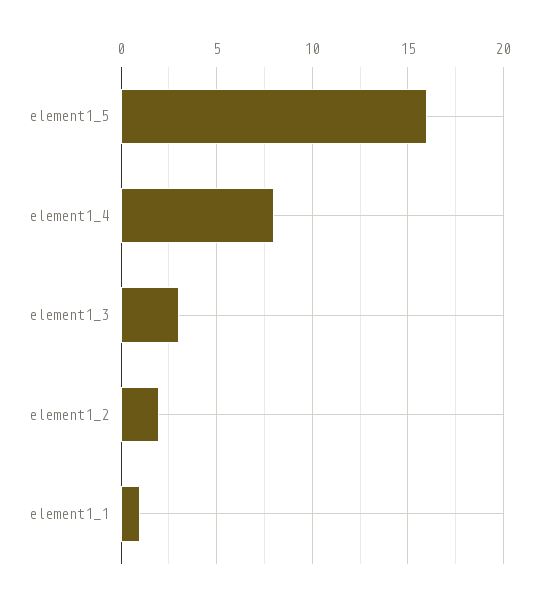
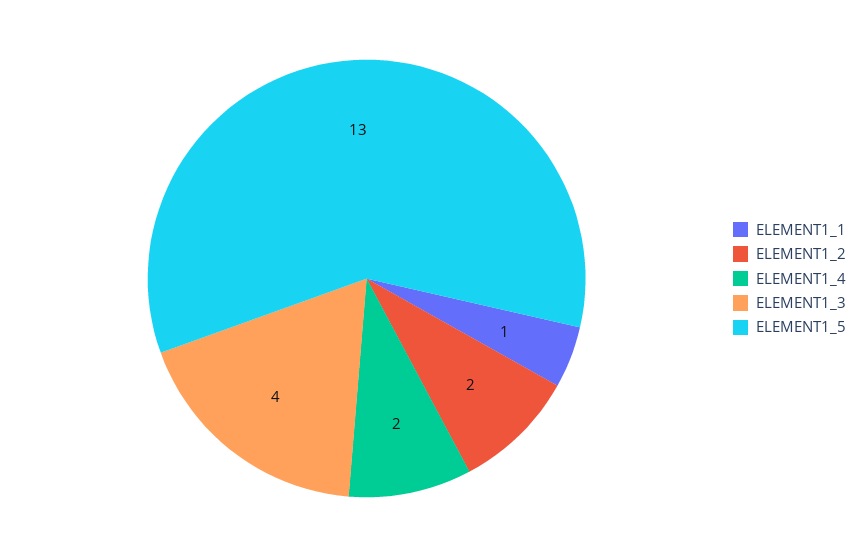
  {
-   "element1_5": 16,
+   "element1_5": 13,
-   "element1_4": 8,
+   "element1_4": 2,
-   "element1_3": 3,
+   "element1_3": 4,
    "element1_2": 2,
    "element1_1": 1
  }

